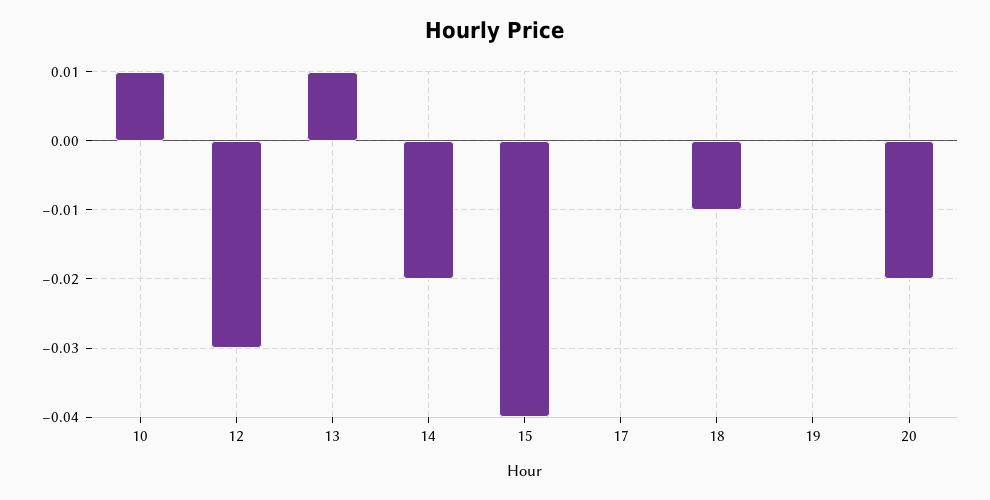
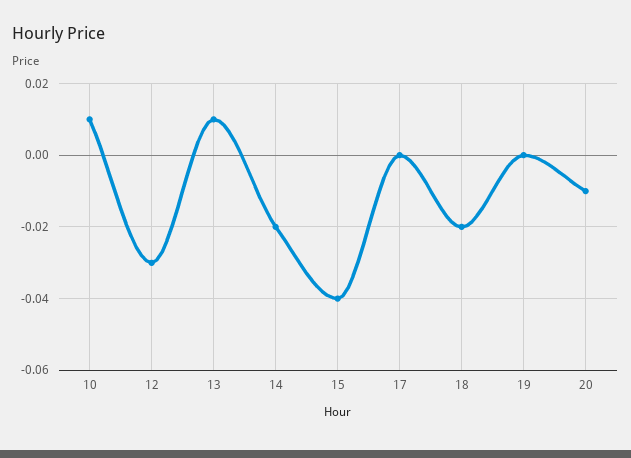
  {
    "10": 0.01,
    "12": -0.03,
    "13": 0.01,
    "14": -0.02,
    "15": -0.04,
    "17": 0,
-   "18": -0.01,
+   "18": -0.02,
    "19": 0,
-   "20": -0.02
+   "20": -0.01
  }

